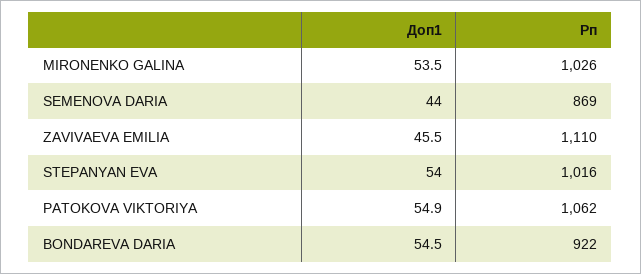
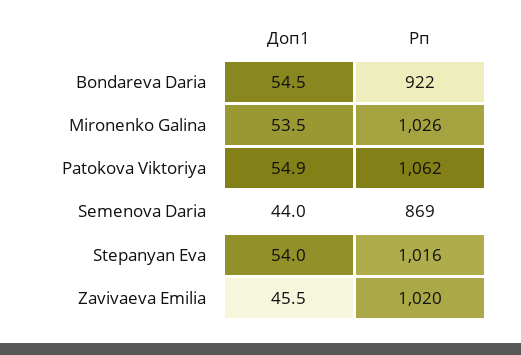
  {
    "Доп1": {
      "MIRONENKO GALINA": 53.5,
      "SEMENOVA DARIA": 44,
      "ZAVIVAEVA EMILIA": 45.5,
      "STEPANYAN EVA": 54,
      "PATOKOVA VIKTORIYA": 54.9,
      "BONDAREVA DARIA": 54.5
    },
    "Рп": {
      "MIRONENKO GALINA": 1026,
      "SEMENOVA DARIA": 869,
-     "ZAVIVAEVA EMILIA": 1110,
+     "ZAVIVAEVA EMILIA": 1020,
      "STEPANYAN EVA": 1016,
      "PATOKOVA VIKTORIYA": 1062,
      "BONDAREVA DARIA": 922
    }
  }

